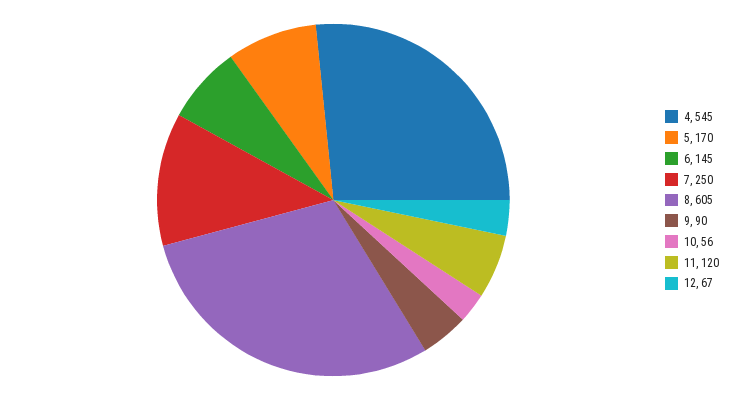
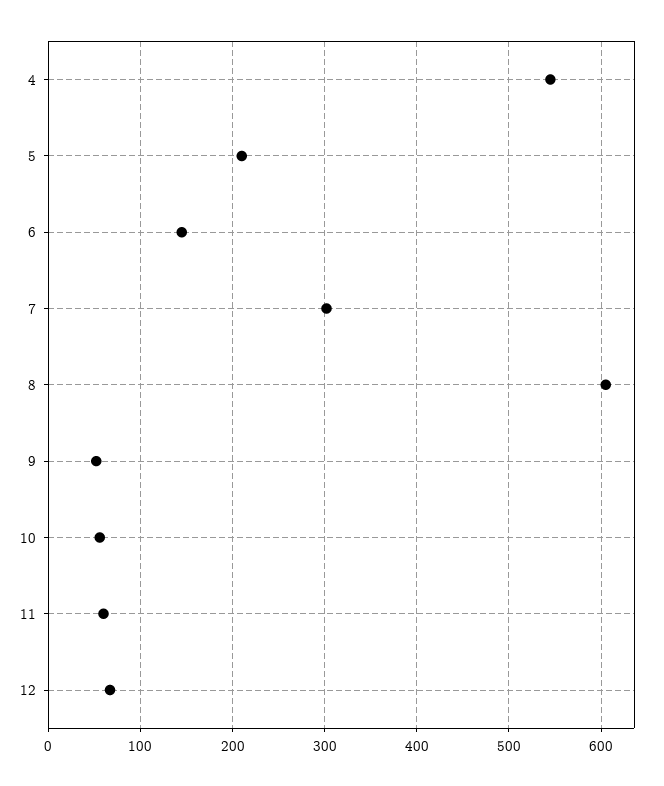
  {
    "4": 545,
-   "5": 170,
+   "5": 210,
    "6": 145,
-   "7": 250,
+   "7": 300,
    "8": 605,
-   "9": 90,
+   "9": 50,
    "10": 56,
-   "11": 120,
+   "11": 60,
    "12": 67
  }

